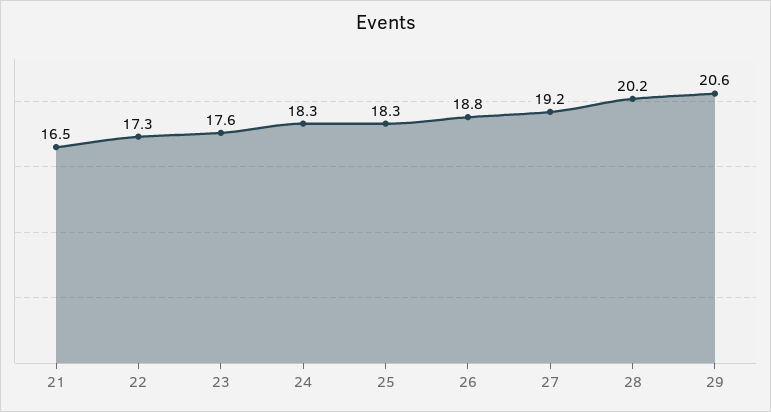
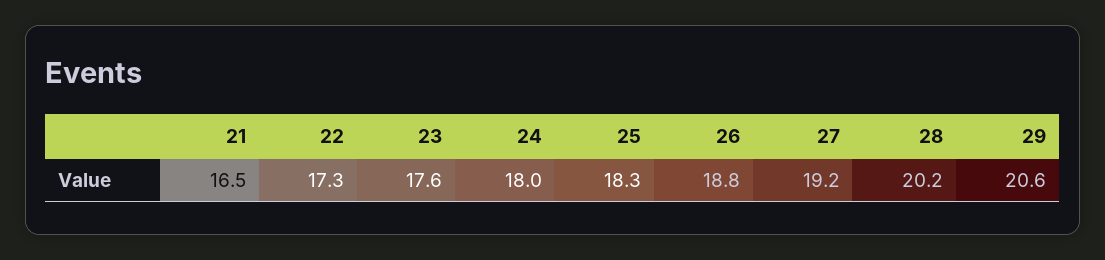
  {
    "21": 16.5,
    "22": 17.3,
    "23": 17.6,
-   "24": 18.3,
+   "24": 18,
    "25": 18.3,
    "26": 18.8,
    "27": 19.2,
    "28": 20.2,
    "29": 20.6
  }

